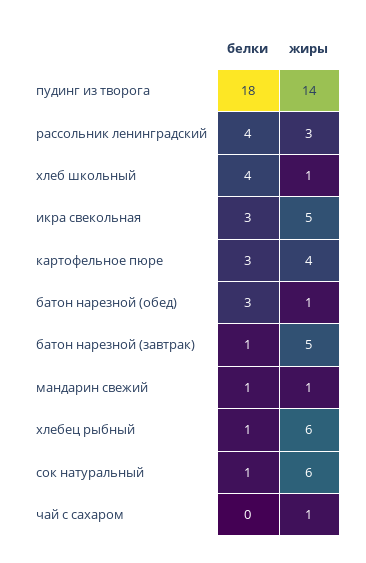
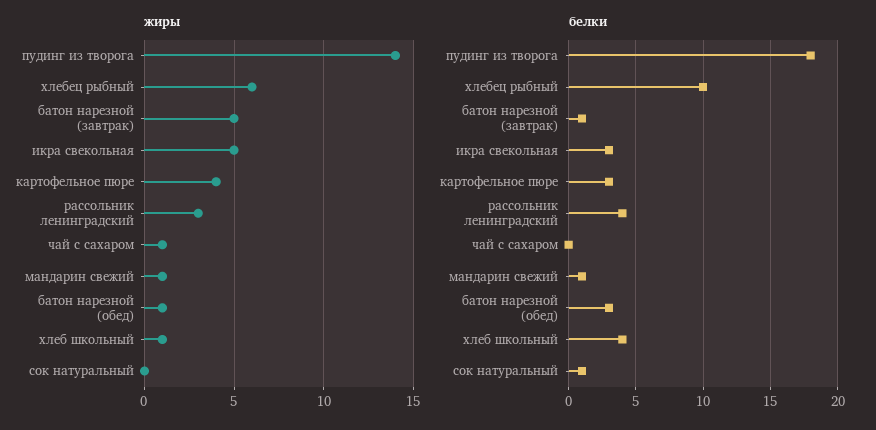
  {
    "белки": {
      "пудинг из творога": 18,
      "рассольник ленинградский": 4,
      "хлеб школьный": 4,
      "икра свекольная": 3,
      "картофельное пюре": 3,
      "батон нарезной (обед)": 3,
      "батон нарезной (завтрак)": 1,
      "мандарин свежий": 1,
-     "хлебец рыбный": 1,
+     "хлебец рыбный": 10,
      "сок натуральный": 1,
      "чай с сахаром": 0
    },
    "жиры": {
      "пудинг из творога": 14,
      "рассольник ленинградский": 3,
      "хлеб школьный": 1,
      "икра свекольная": 5,
      "картофельное пюре": 4,
      "батон нарезной (обед)": 1,
      "батон нарезной (завтрак)": 5,
      "мандарин свежий": 1,
      "хлебец рыбный": 6,
-     "сок натуральный": 6,
+     "сок натуральный": 0,
      "чай с сахаром": 1
    }
  }

